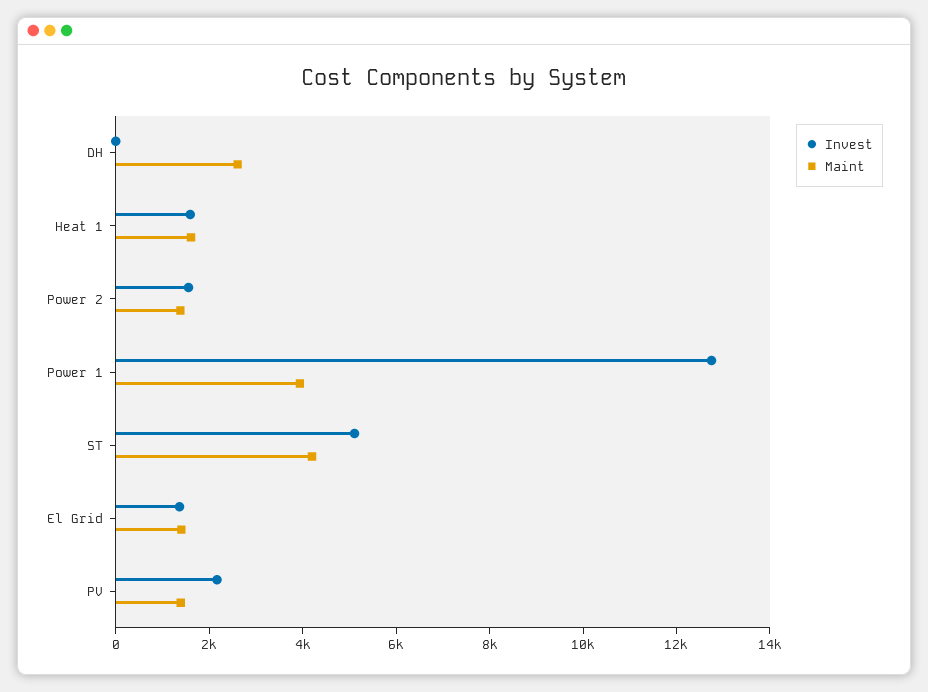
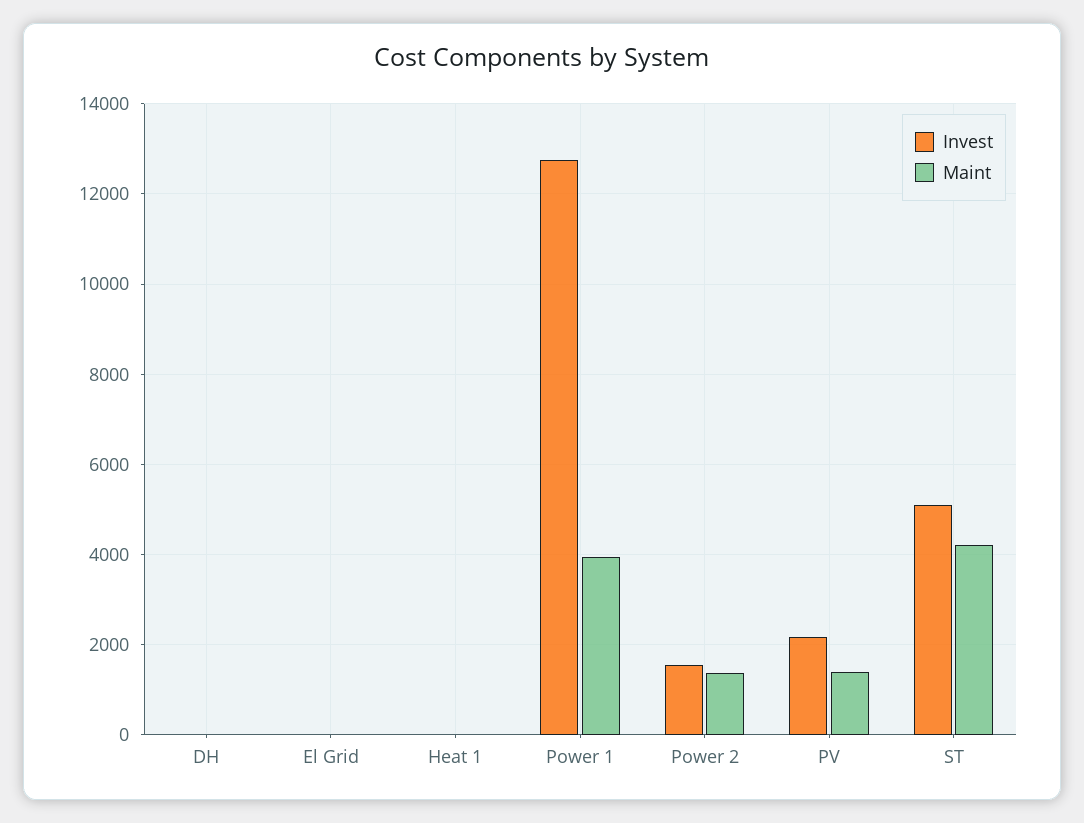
  {
    "Invest": {
      "DH": 0,
-     "Heat 1": 1500,
+     "Heat 1": 0,
      "Power 2": 1600,
      "Power 1": 12800,
      "ST": 5200,
-     "El Grid": 1500,
+     "El Grid": 0,
      "PV": 2200
    },
    "Maint": {
-     "DH": 2500,
+     "DH": 0,
-     "Heat 1": 1500,
+     "Heat 1": 0,
      "Power 2": 1400,
      "Power 1": 4000,
      "ST": 4200,
-     "El Grid": 1500,
+     "El Grid": 0,
      "PV": 1400
    }
  }

